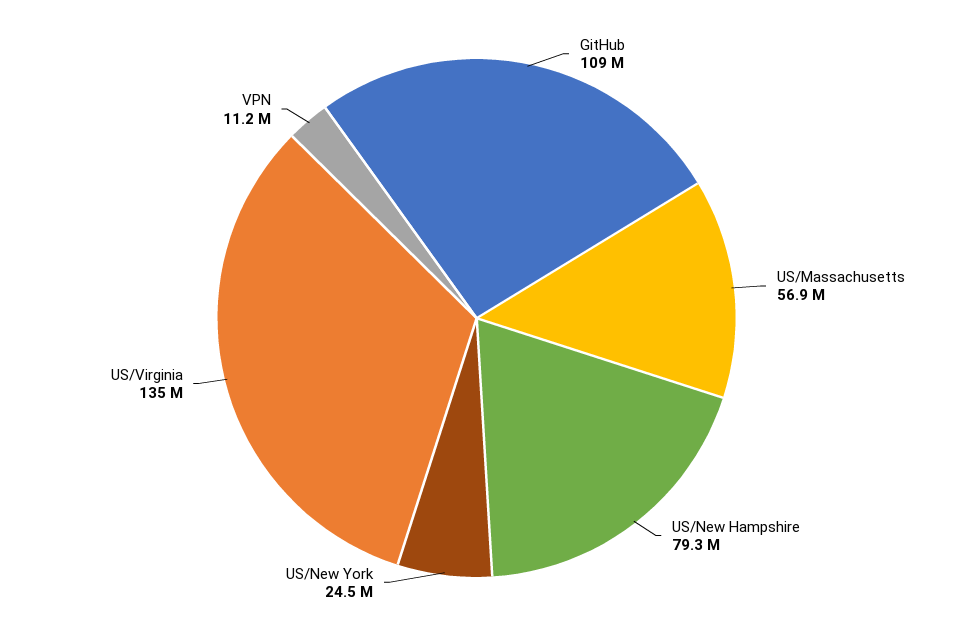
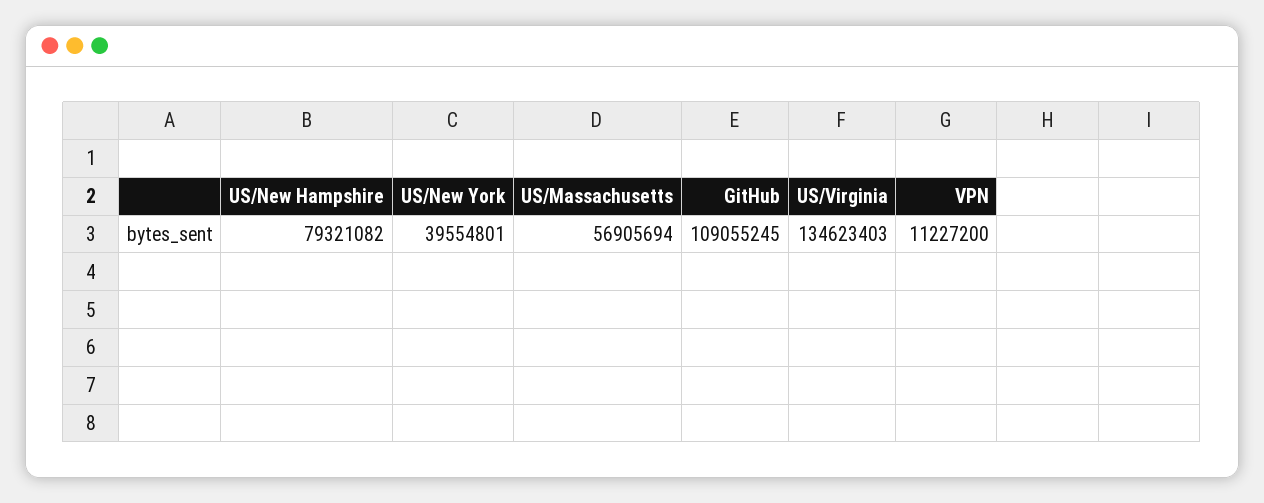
  {
    "GitHub": 109055245,
    "US/Massachusetts": 56905694,
    "US/New Hampshire": 79321082,
-   "US/New York": 24500000,
+   "US/New York": 39554801,
    "US/Virginia": 134623403,
    "VPN": 11227200
  }

